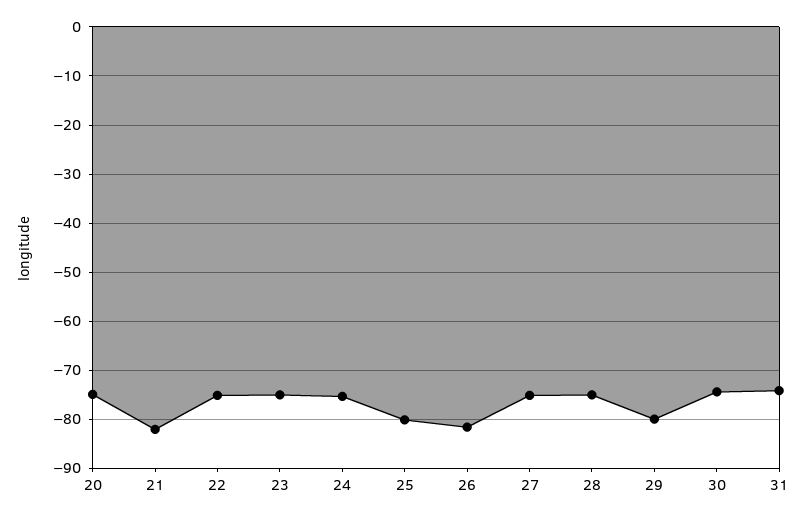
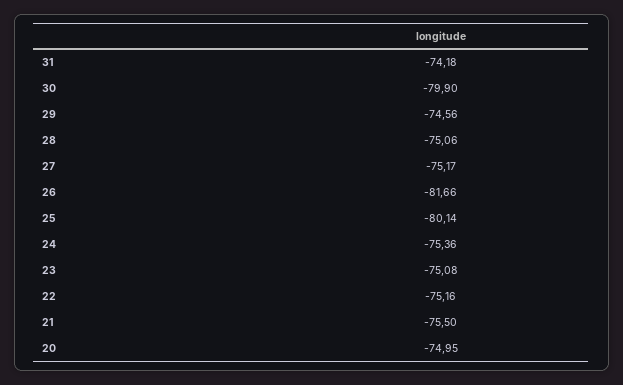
  {
    "20": -74.95,
-   "21": -82,
+   "21": -75.5,
    "22": -75.16,
    "23": -75.08,
    "24": -75.36,
    "25": -80.14,
    "26": -81.66,
    "27": -75.17,
    "28": -75.06,
-   "29": -80,
+   "29": -74.56,
-   "30": -74,
+   "30": -79.9,
    "31": -74.18
  }

